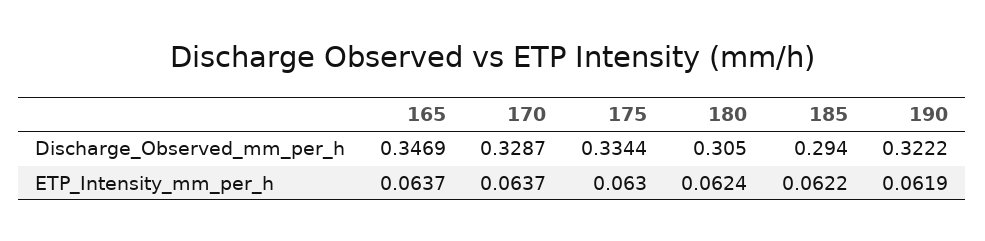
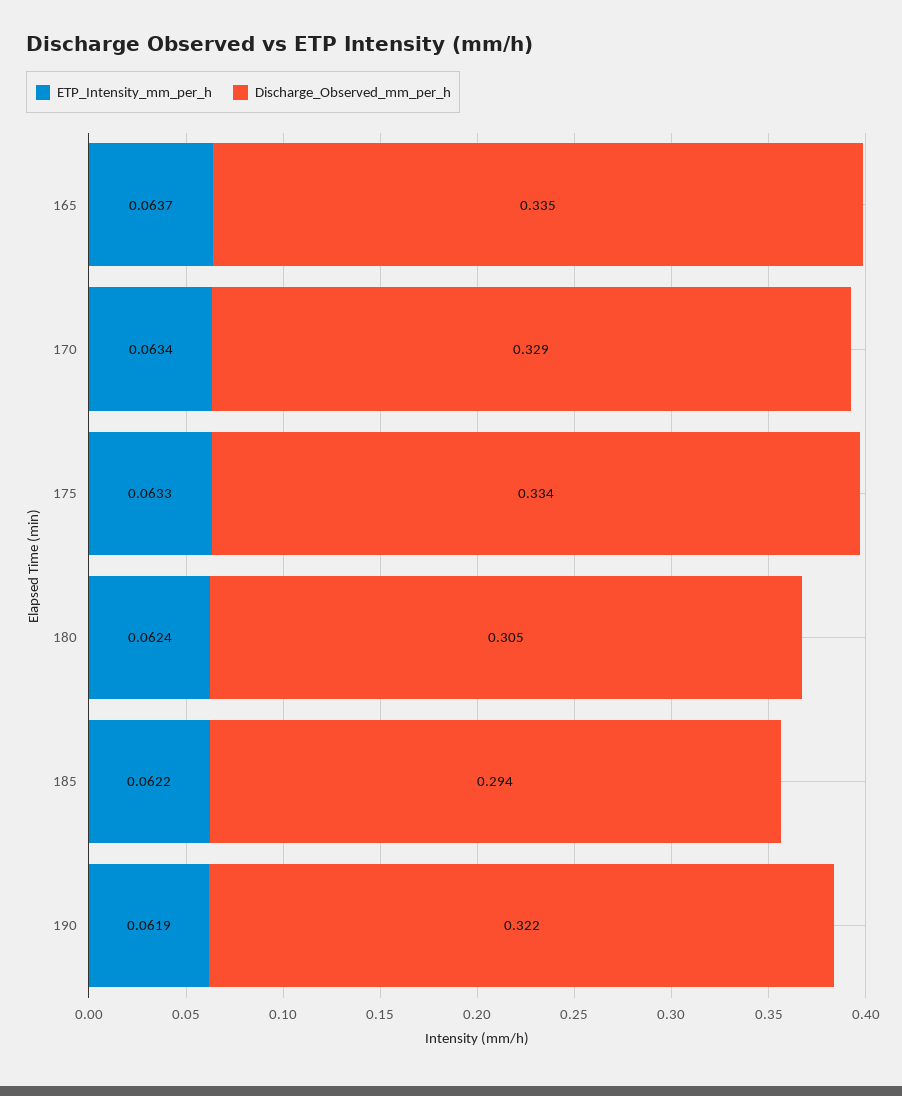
  {
    "Discharge_Observed_mm_per_h": {
-     "165": 0.3469,
+     "165": 0.335,
      "170": 0.3287,
      "175": 0.3344,
      "180": 0.305,
      "185": 0.294,
      "190": 0.3222
    },
    "ETP_Intensity_mm_per_h": {
      "165": 0.0637,
-     "170": 0.0637,
+     "170": 0.0634,
-     "175": 0.063,
+     "175": 0.0633,
      "180": 0.0624,
      "185": 0.0622,
      "190": 0.0619
    }
  }

